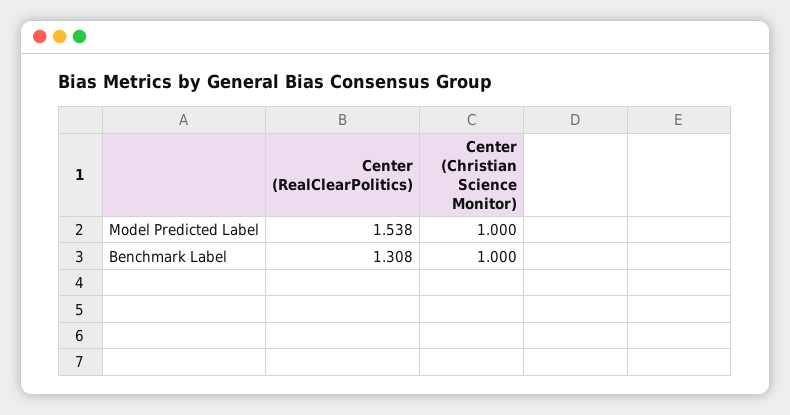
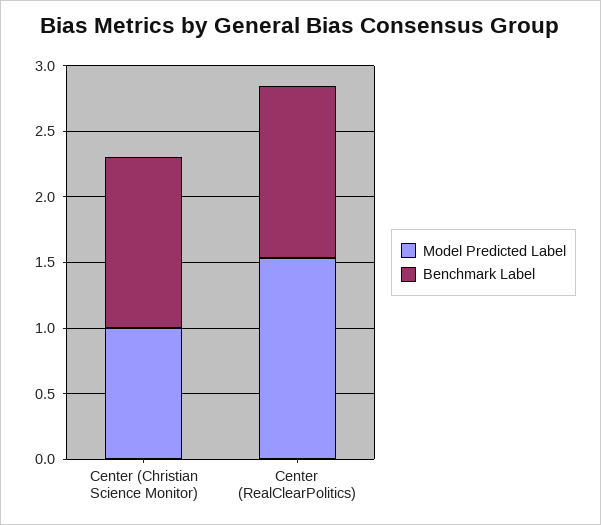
  {
    "Model Predicted Label": {
      "Center (RealClearPolitics)": 1.538,
      "Center (Christian Science Monitor)": 1
    },
    "Benchmark Label": {
      "Center (RealClearPolitics)": 1.308,
-     "Center (Christian Science Monitor)": 1
+     "Center (Christian Science Monitor)": 1.3
    }
  }

